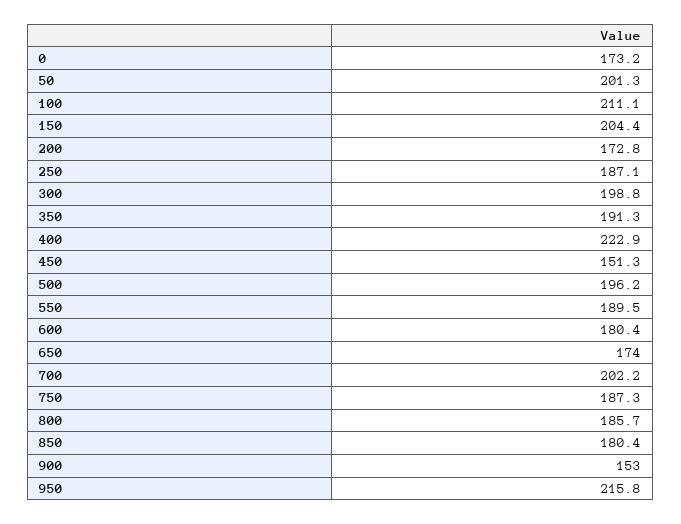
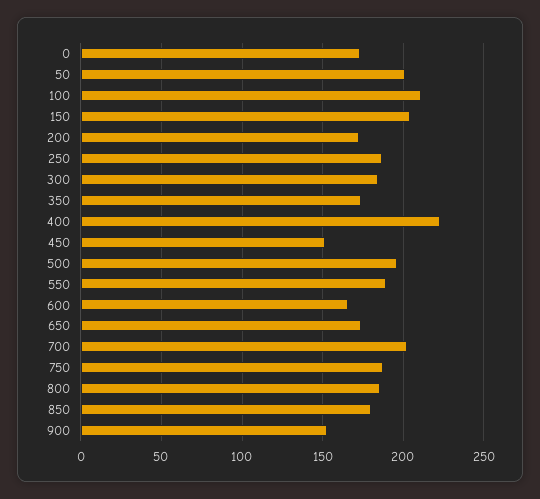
  {
    "0": 173.2,
    "50": 201.3,
    "100": 211.1,
    "150": 204.4,
    "200": 172.8,
    "250": 187.1,
-   "300": 198.8,
+   "300": 185,
-   "350": 191.3,
+   "350": 175,
    "400": 222.9,
    "450": 151.3,
    "500": 196.2,
    "550": 189.5,
-   "600": 180.4,
+   "600": 165,
    "650": 174,
    "700": 202.2,
    "750": 187.3,
    "800": 185.7,
    "850": 180.4,
-   "900": 153,
+   "900": 153
-   "950": 215.8
  }

